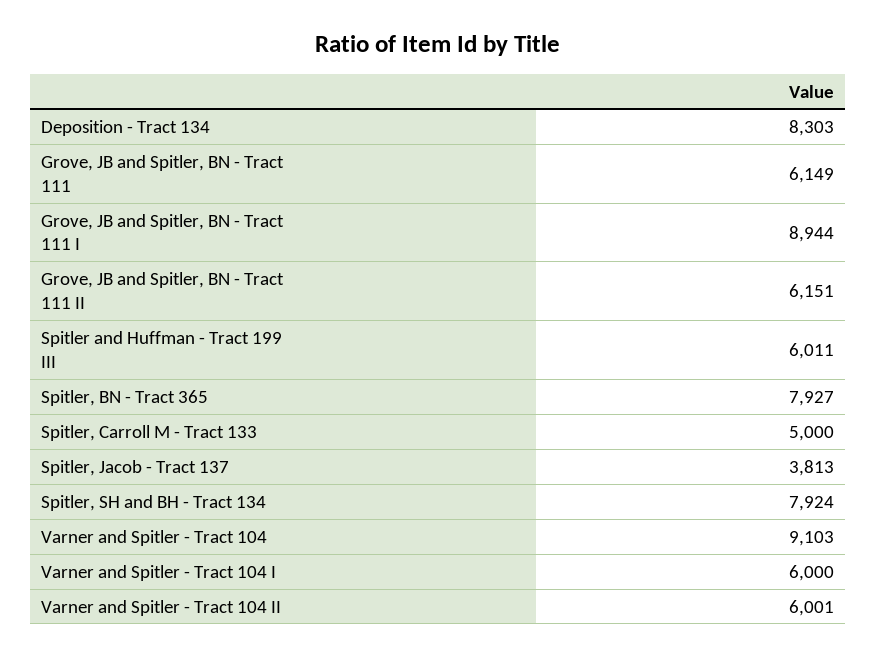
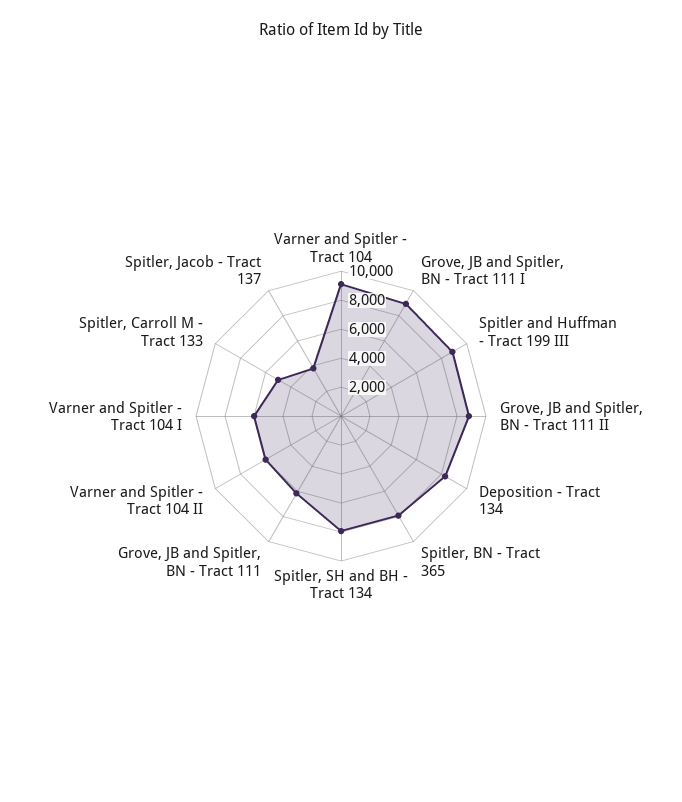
  {
    "Deposition - Tract 134": 8303,
    "Grove, JB and Spitler, BN - Tract 111": 6149,
    "Grove, JB and Spitler, BN - Tract 111 I": 8944,
-   "Grove, JB and Spitler, BN - Tract 111 II": 6151,
+   "Grove, JB and Spitler, BN - Tract 111 II": 9000,
-   "Spitler and Huffman - Tract 199 III": 6011,
+   "Spitler and Huffman - Tract 199 III": 9000,
    "Spitler, BN - Tract 365": 7927,
    "Spitler, Carroll M - Tract 133": 5000,
    "Spitler, Jacob - Tract 137": 3813,
    "Spitler, SH and BH - Tract 134": 7924,
    "Varner and Spitler - Tract 104": 9103,
    "Varner and Spitler - Tract 104 I": 6000,
    "Varner and Spitler - Tract 104 II": 6001
  }

